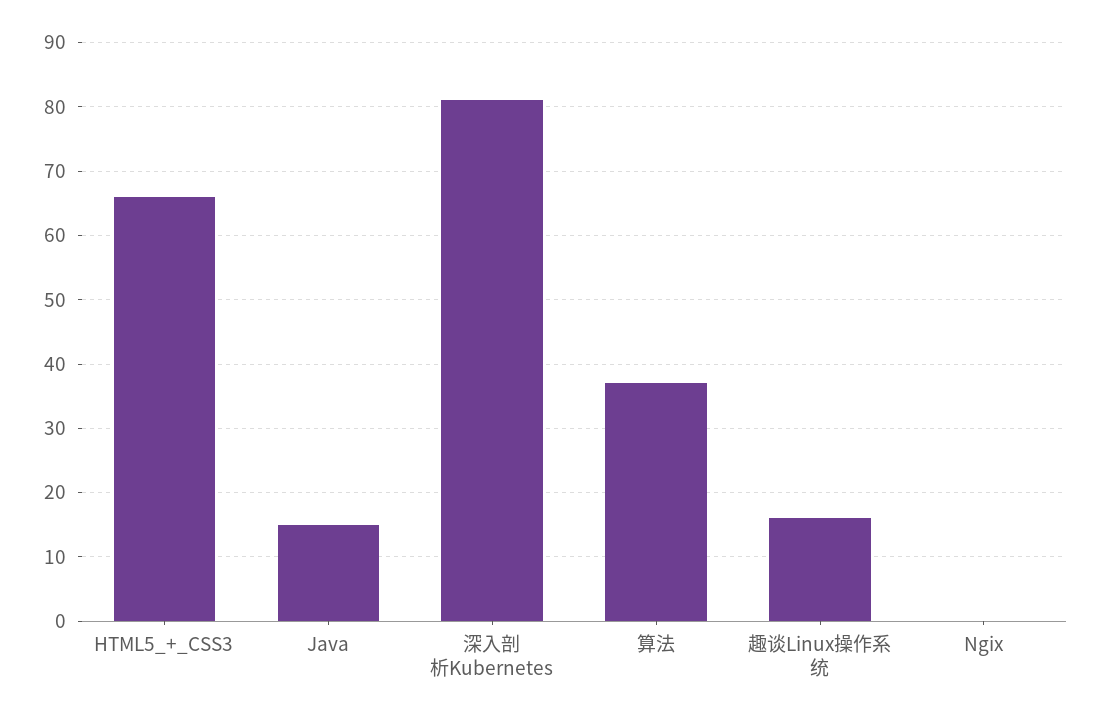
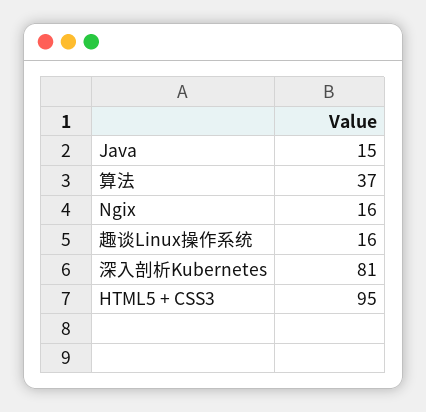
  {
-   "HTML5_+_CSS3": 66,
+   "HTML5_+_CSS3": 95,
    "Java": 15,
    "深入剖析Kubernetes": 81,
    "算法": 37,
    "趣谈Linux操作系统": 16,
-   "Ngix": 0
+   "Ngix": 16
  }

